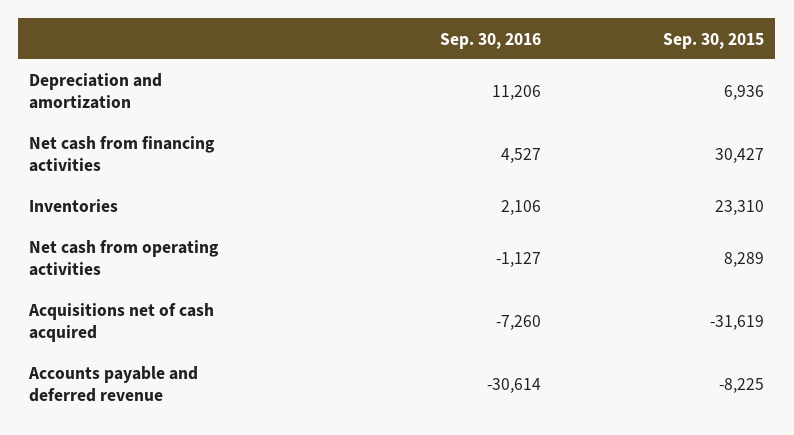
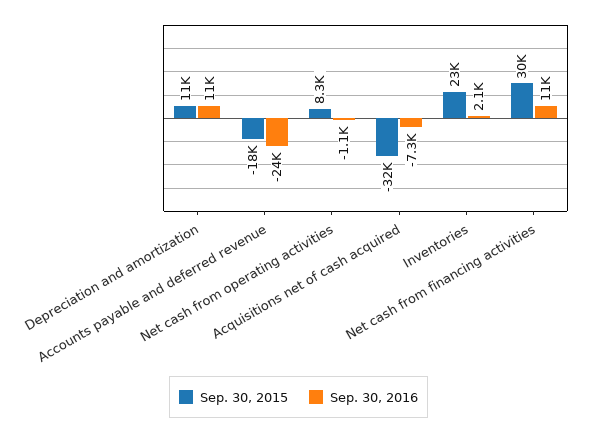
  {
    "Sep. 30, 2016": {
      "Depreciation and amortization": 11206,
-     "Net cash from financing activities": 4527,
+     "Net cash from financing activities": 11000,
      "Inventories": 2106,
      "Net cash from operating activities": -1127,
      "Acquisitions net of cash acquired": -7260,
-     "Accounts payable and deferred revenue": -30614
+     "Accounts payable and deferred revenue": -24000
    },
    "Sep. 30, 2015": {
-     "Depreciation and amortization": 6936,
+     "Depreciation and amortization": 11000,
      "Net cash from financing activities": 30427,
      "Inventories": 23310,
      "Net cash from operating activities": 8289,
      "Acquisitions net of cash acquired": -31619,
-     "Accounts payable and deferred revenue": -8225
+     "Accounts payable and deferred revenue": -18000
    }
  }

